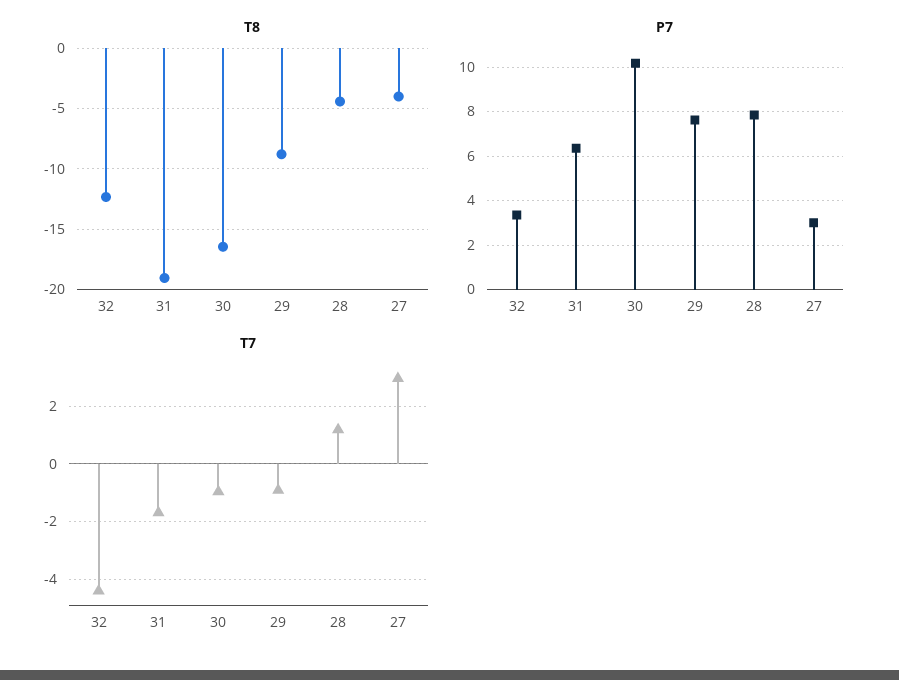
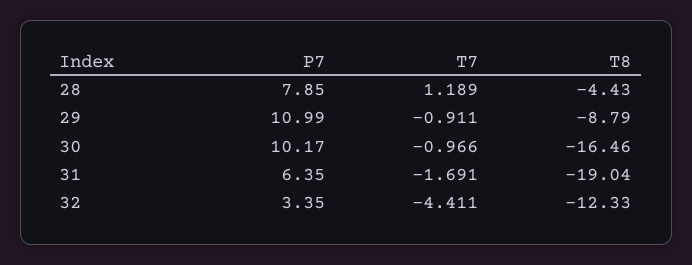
  {
    "T8": {
      "32": -12.33,
      "31": -19.04,
      "30": -16.46,
      "29": -8.79,
-     "28": -4.43,
+     "28": -4.43
-     "27": -4
    },
    "P7": {
      "32": 3.35,
      "31": 6.35,
      "30": 10.17,
-     "29": 7.5,
+     "29": 10.99,
-     "28": 7.85,
+     "28": 7.85
-     "27": 3
    },
    "T7": {
      "32": -4.411,
      "31": -1.691,
      "30": -0.966,
      "29": -0.911,
-     "28": 1.189,
+     "28": 1.189
-     "27": 3
    }
  }

